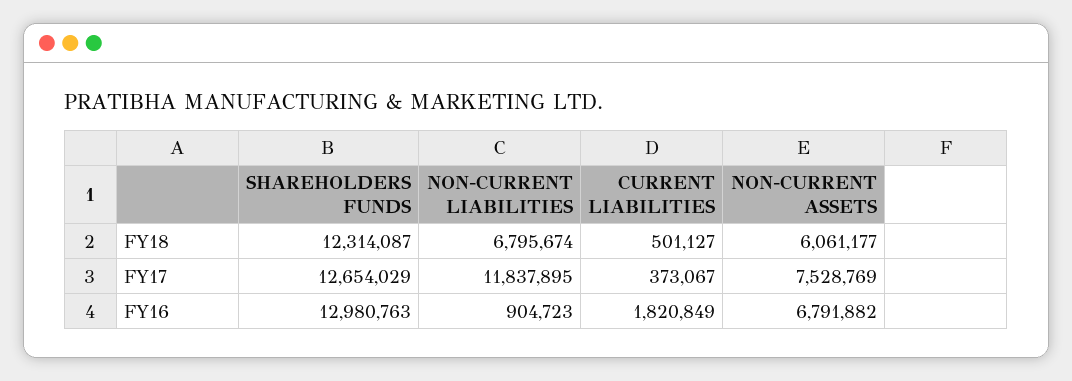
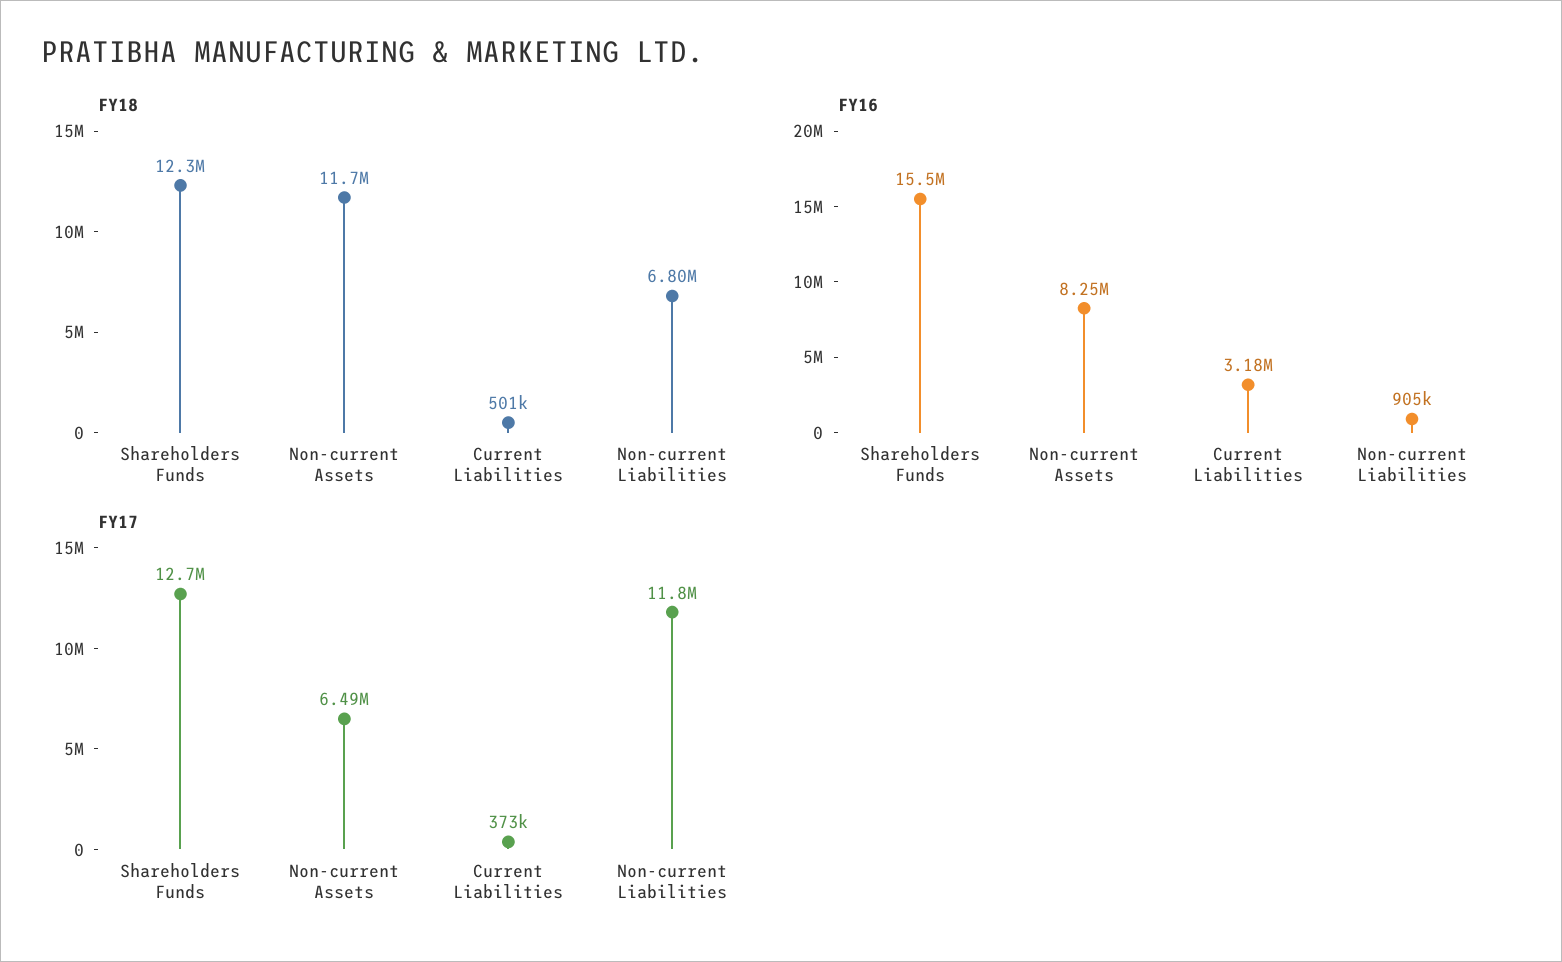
  {
    "FY18": {
      "SHAREHOLDERS FUNDS": 12314087,
      "NON-CURRENT LIABILITIES": 6795674,
      "CURRENT LIABILITIES": 501127,
-     "NON-CURRENT ASSETS": 6061177
+     "NON-CURRENT ASSETS": 11700000
    },
    "FY17": {
      "SHAREHOLDERS FUNDS": 12654029,
      "NON-CURRENT LIABILITIES": 11837895,
      "CURRENT LIABILITIES": 373067,
-     "NON-CURRENT ASSETS": 7528769
+     "NON-CURRENT ASSETS": 6490000
    },
    "FY16": {
-     "SHAREHOLDERS FUNDS": 12980763,
+     "SHAREHOLDERS FUNDS": 15500000,
      "NON-CURRENT LIABILITIES": 904723,
-     "CURRENT LIABILITIES": 1820849,
+     "CURRENT LIABILITIES": 3180000,
-     "NON-CURRENT ASSETS": 6791882
+     "NON-CURRENT ASSETS": 8250000
    }
  }

